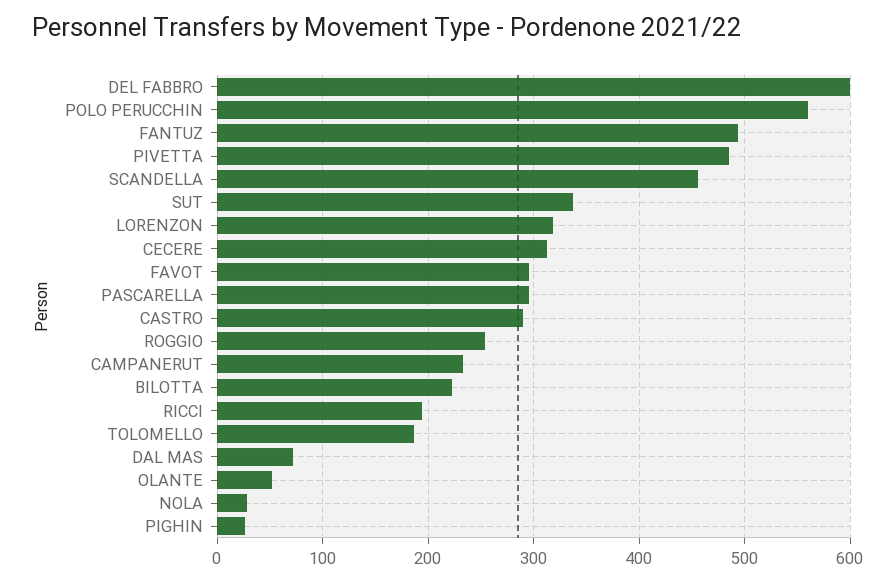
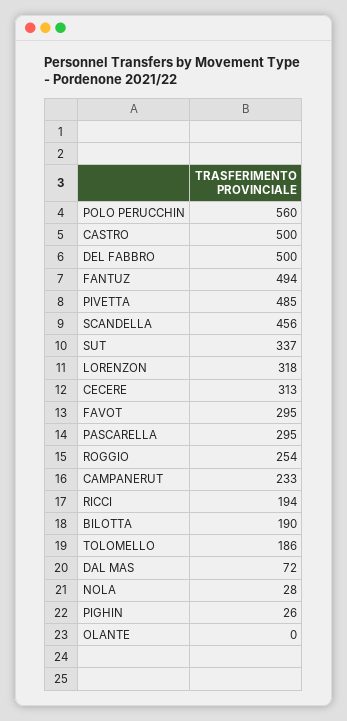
  {
-   "DEL FABBRO": 600,
+   "DEL FABBRO": 500,
    "POLO PERUCCHIN": 560,
    "FANTUZ": 494,
    "PIVETTA": 485,
    "SCANDELLA": 456,
    "SUT": 337,
    "LORENZON": 318,
    "CECERE": 313,
    "FAVOT": 295,
    "PASCARELLA": 295,
-   "CASTRO": 290,
+   "CASTRO": 500,
    "ROGGIO": 254,
    "CAMPANERUT": 233,
-   "BILOTTA": 220,
+   "BILOTTA": 190,
    "RICCI": 194,
    "TOLOMELLO": 186,
    "DAL MAS": 72,
-   "OLANTE": 50,
+   "OLANTE": 0,
    "NOLA": 28,
    "PIGHIN": 26
  }

